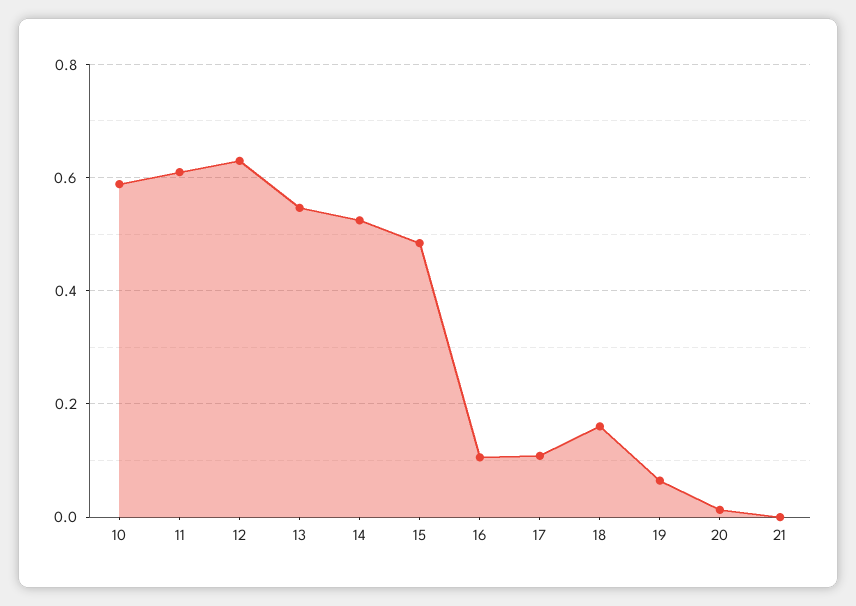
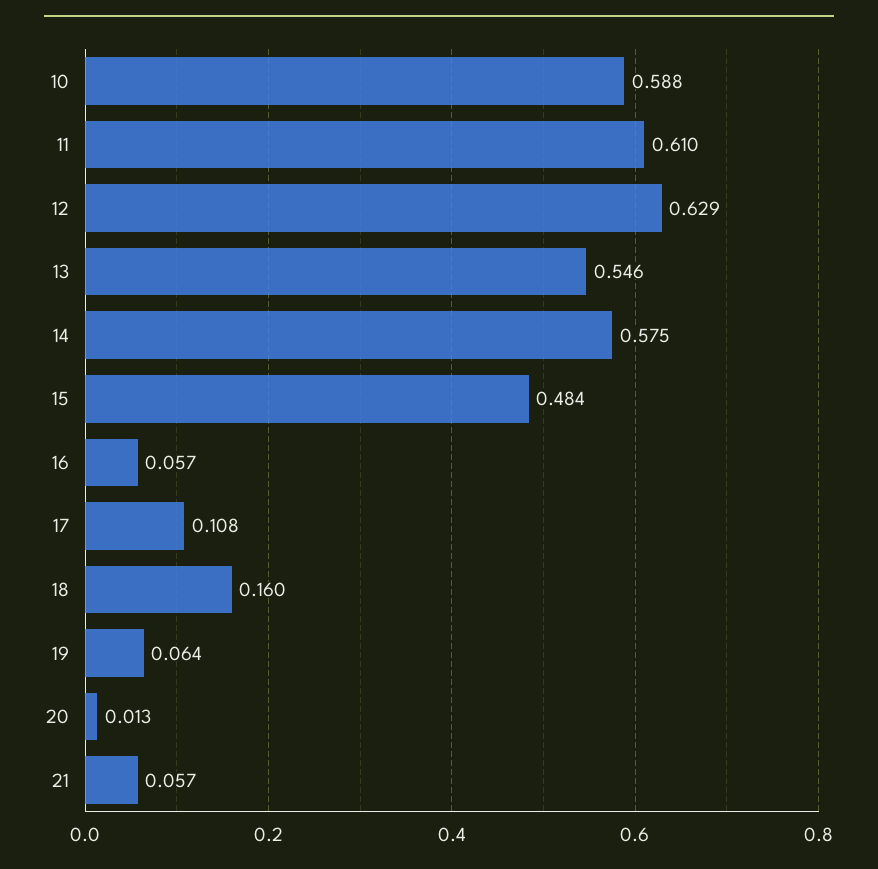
  {
    "10": 0.588,
    "11": 0.61,
    "12": 0.629,
    "13": 0.546,
-   "14": 0.52,
+   "14": 0.575,
    "15": 0.484,
-   "16": 0.1,
+   "16": 0.057,
    "17": 0.108,
    "18": 0.16,
    "19": 0.064,
    "20": 0.013,
-   "21": 0
+   "21": 0.057
  }

